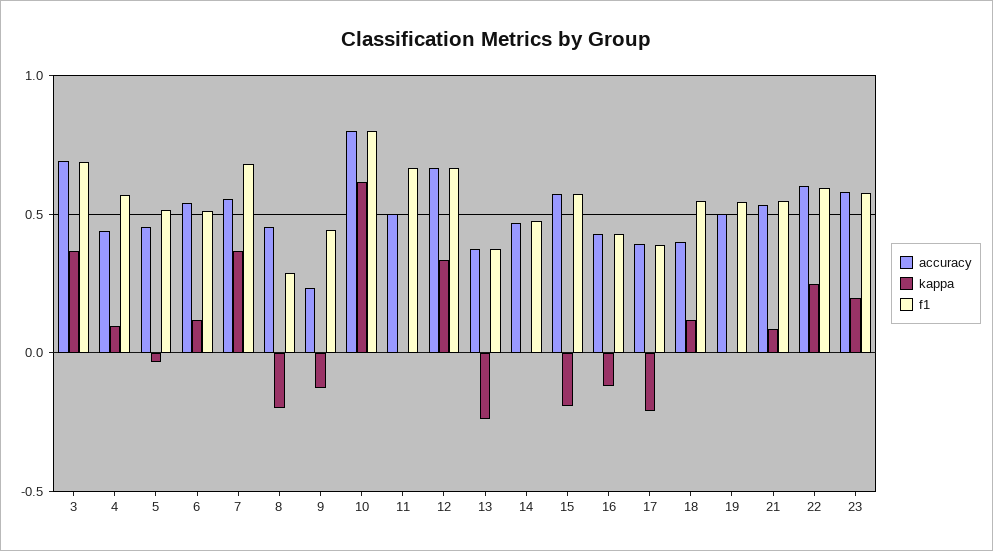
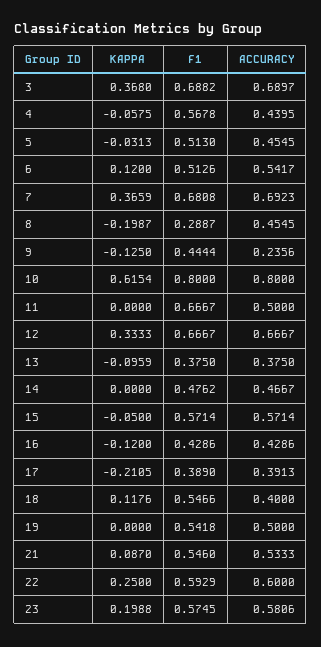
  {
    "accuracy": {
      "3": 0.6897,
      "4": 0.4395,
      "5": 0.4545,
      "6": 0.5417,
-     "7": 0.55,
+     "7": 0.6923,
      "8": 0.4545,
      "9": 0.2356,
      "10": 0.8,
      "11": 0.5,
      "12": 0.6667,
      "13": 0.375,
      "14": 0.4667,
      "15": 0.5714,
      "16": 0.4286,
      "17": 0.3913,
      "18": 0.4,
      "19": 0.5,
      "21": 0.5333,
      "22": 0.6,
      "23": 0.5806
    },
    "kappa": {
      "3": 0.368,
-     "4": 0.1,
+     "4": -0.0575,
      "5": -0.0313,
      "6": 0.12,
      "7": 0.3659,
      "8": -0.1987,
      "9": -0.125,
      "10": 0.6154,
      "11": 0,
      "12": 0.3333,
-     "13": -0.25,
+     "13": -0.0959,
      "14": 0,
-     "15": -0.2,
+     "15": -0.05,
      "16": -0.12,
      "17": -0.2105,
      "18": 0.1176,
      "19": 0,
      "21": 0.087,
      "22": 0.25,
      "23": 0.1988
    },
    "f1": {
      "3": 0.6882,
      "4": 0.5678,
      "5": 0.513,
      "6": 0.5126,
      "7": 0.6808,
      "8": 0.2887,
      "9": 0.4444,
      "10": 0.8,
      "11": 0.6667,
      "12": 0.6667,
      "13": 0.375,
      "14": 0.4762,
      "15": 0.5714,
      "16": 0.4286,
      "17": 0.389,
      "18": 0.5466,
      "19": 0.5418,
      "21": 0.546,
      "22": 0.5929,
      "23": 0.5745
    }
  }

